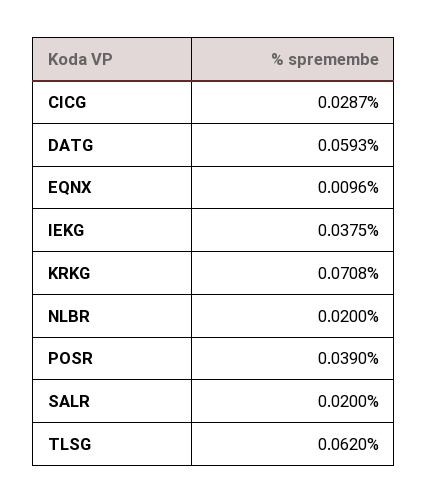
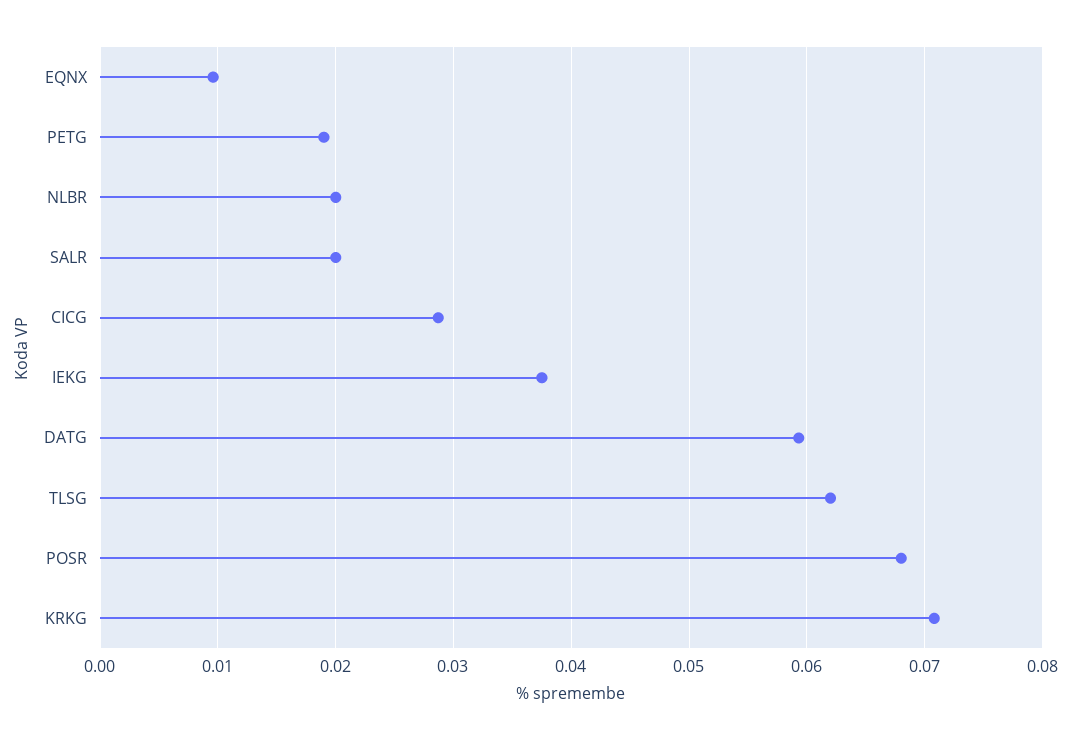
  {
    "CICG": 0.0287,
    "DATG": 0.0593,
    "EQNX": 0.0096,
    "IEKG": 0.0375,
    "KRKG": 0.0708,
    "NLBR": 0.02,
-   "POSR": 0.039,
+   "POSR": 0.068,
    "SALR": 0.02,
-   "TLSG": 0.062
+   "TLSG": 0.062,
+   "PETG": 0.019
  }

